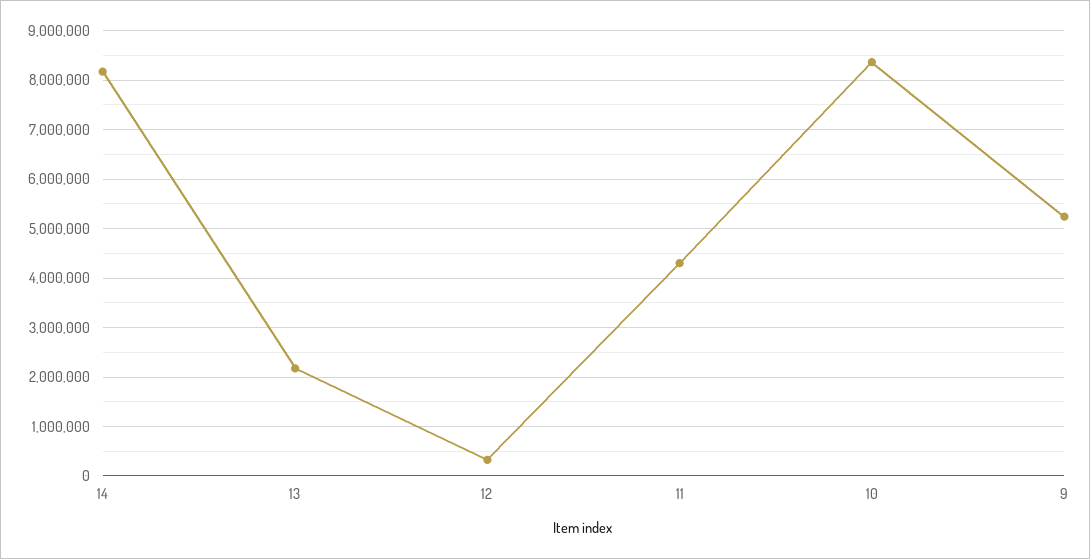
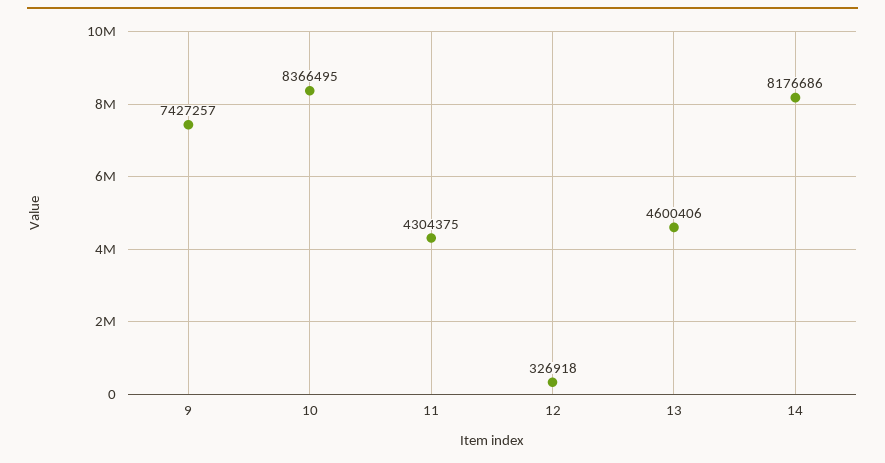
  {
    "14": 8176686,
-   "13": 2200000,
+   "13": 4600406,
    "12": 326918,
    "11": 4304375,
    "10": 8366495,
-   "9": 5200000
+   "9": 7427257
  }

